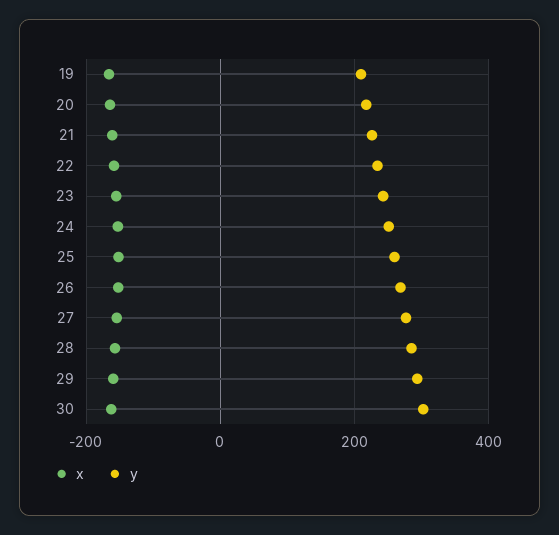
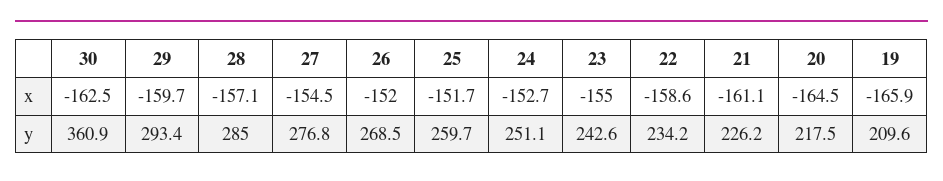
  {
    "x": {
      "19": -165.9,
      "20": -164.5,
      "21": -161.1,
      "22": -158.6,
      "23": -155,
      "24": -152.7,
      "25": -151.7,
      "26": -152,
      "27": -154.5,
      "28": -157.1,
      "29": -159.7,
      "30": -162.5
    },
    "y": {
      "19": 209.6,
      "20": 217.5,
      "21": 226.2,
      "22": 234.2,
      "23": 242.6,
      "24": 251.1,
      "25": 259.7,
      "26": 268.5,
      "27": 276.8,
      "28": 285,
      "29": 293.4,
-     "30": 300
+     "30": 360.9
    }
  }

